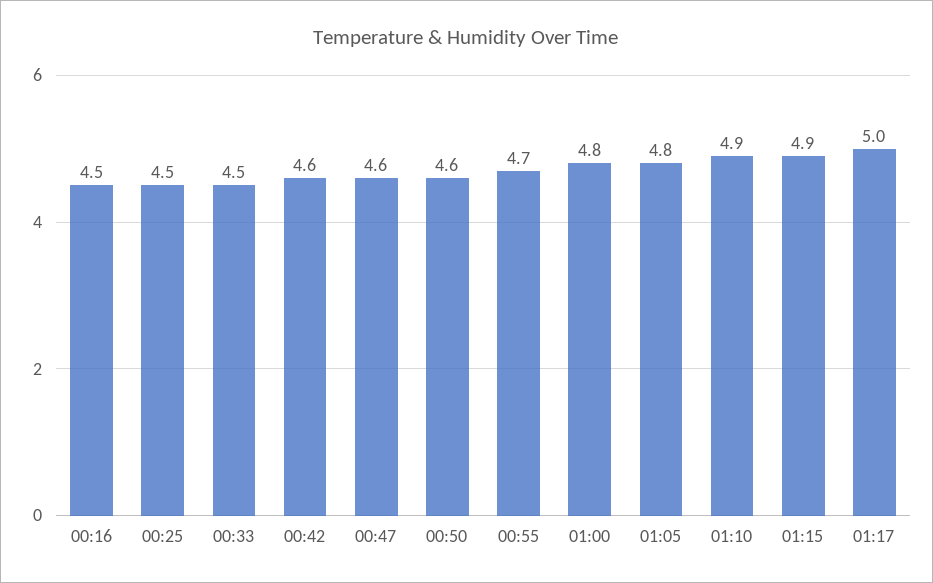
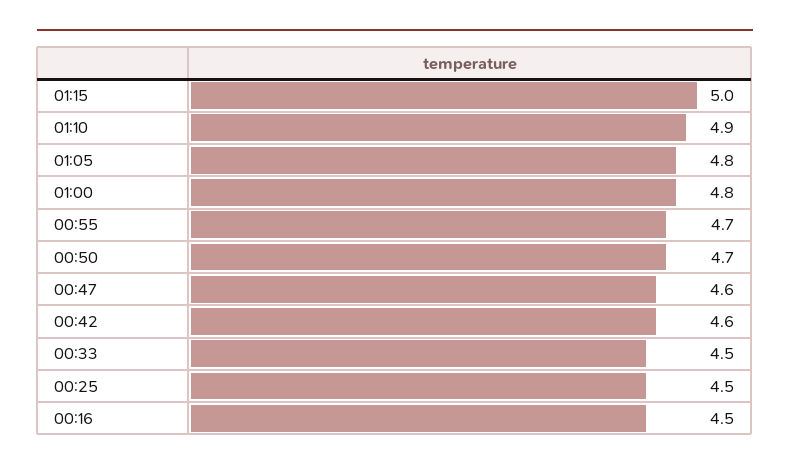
  {
    "00:16": 4.5,
    "00:25": 4.5,
    "00:33": 4.5,
    "00:42": 4.6,
    "00:47": 4.6,
-   "00:50": 4.6,
+   "00:50": 4.7,
    "00:55": 4.7,
    "01:00": 4.8,
    "01:05": 4.8,
    "01:10": 4.9,
-   "01:15": 4.9,
+   "01:15": 5
-   "01:17": 5
  }

